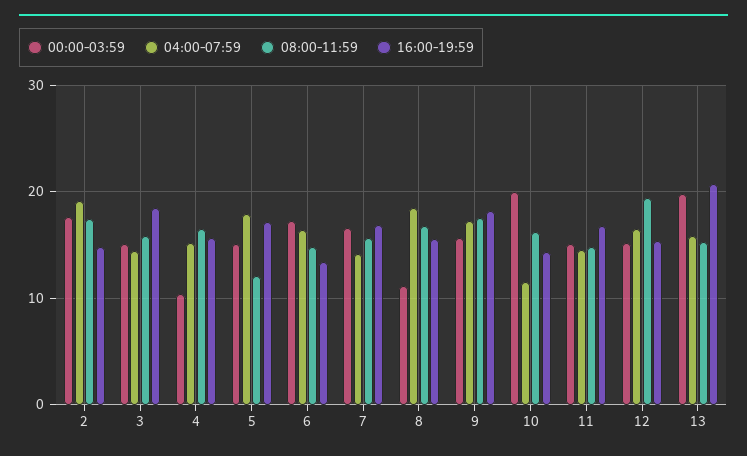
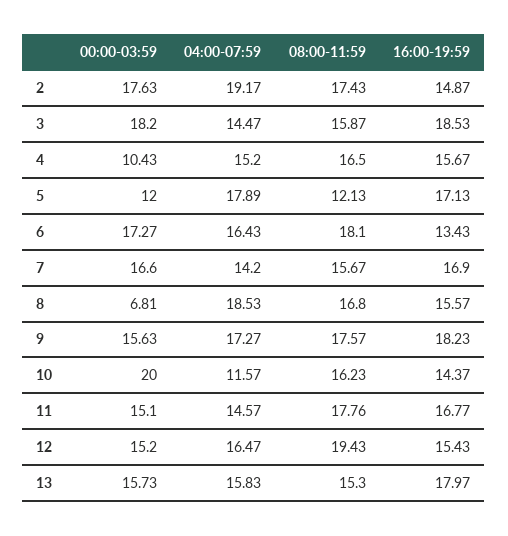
  {
    "00:00-03:59": {
      "2": 17.63,
-     "3": 15,
+     "3": 18.2,
      "4": 10.43,
-     "5": 15,
+     "5": 12,
      "6": 17.27,
      "7": 16.6,
-     "8": 11,
+     "8": 6.81,
      "9": 15.63,
      "10": 20,
      "11": 15.1,
      "12": 15.2,
-     "13": 20
+     "13": 15.73
    },
    "04:00-07:59": {
      "2": 19.17,
      "3": 14.47,
      "4": 15.2,
      "5": 17.89,
      "6": 16.43,
      "7": 14.2,
      "8": 18.53,
      "9": 17.27,
      "10": 11.57,
      "11": 14.57,
      "12": 16.47,
      "13": 15.83
    },
    "08:00-11:59": {
      "2": 17.43,
      "3": 15.87,
      "4": 16.5,
      "5": 12.13,
-     "6": 15,
+     "6": 18.1,
      "7": 15.67,
      "8": 16.8,
      "9": 17.57,
      "10": 16.23,
-     "11": 15,
+     "11": 17.76,
      "12": 19.43,
      "13": 15.3
    },
    "16:00-19:59": {
      "2": 14.87,
      "3": 18.53,
      "4": 15.67,
      "5": 17.13,
      "6": 13.43,
      "7": 16.9,
      "8": 15.57,
      "9": 18.23,
      "10": 14.37,
      "11": 16.77,
      "12": 15.43,
-     "13": 21
+     "13": 17.97
    }
  }

